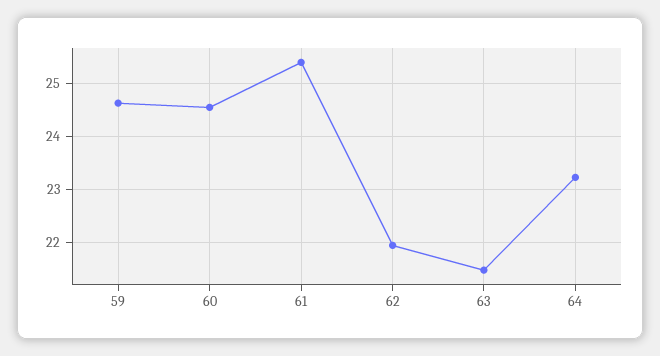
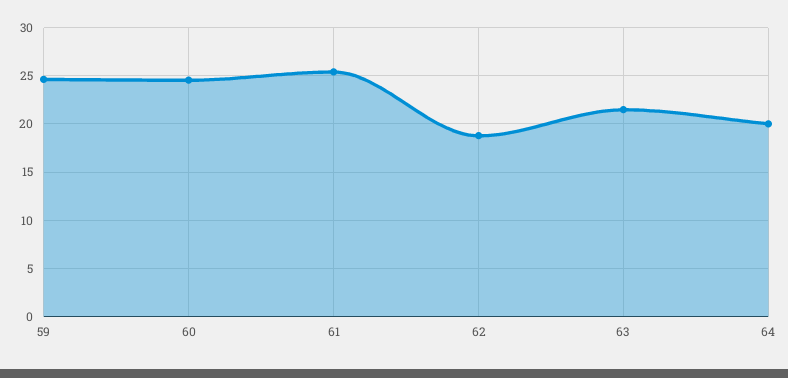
  {
    "59": 24.6,
    "60": 24.6,
    "61": 25.4,
-   "62": 22,
+   "62": 19,
    "63": 21.4,
-   "64": 23.2
+   "64": 20
  }

